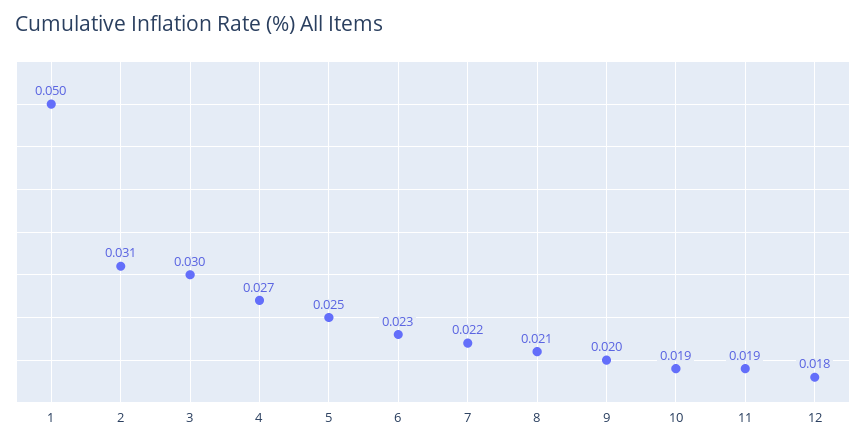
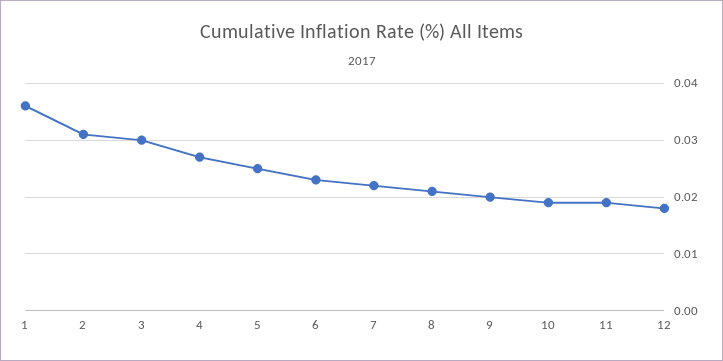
  {
-   "1": 0.05,
+   "1": 0.035,
    "2": 0.031,
    "3": 0.03,
    "4": 0.027,
    "5": 0.025,
    "6": 0.023,
    "7": 0.022,
    "8": 0.021,
    "9": 0.02,
    "10": 0.019,
    "11": 0.019,
    "12": 0.018
  }

